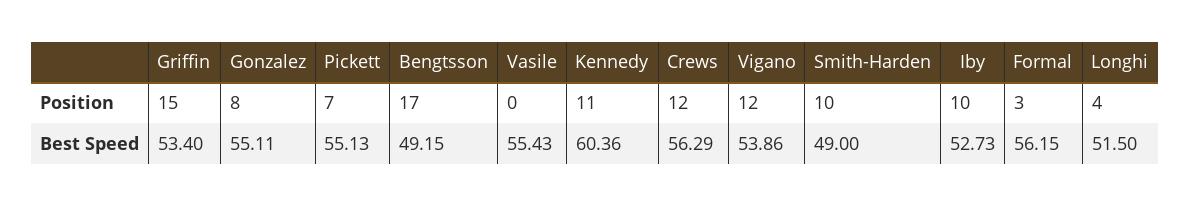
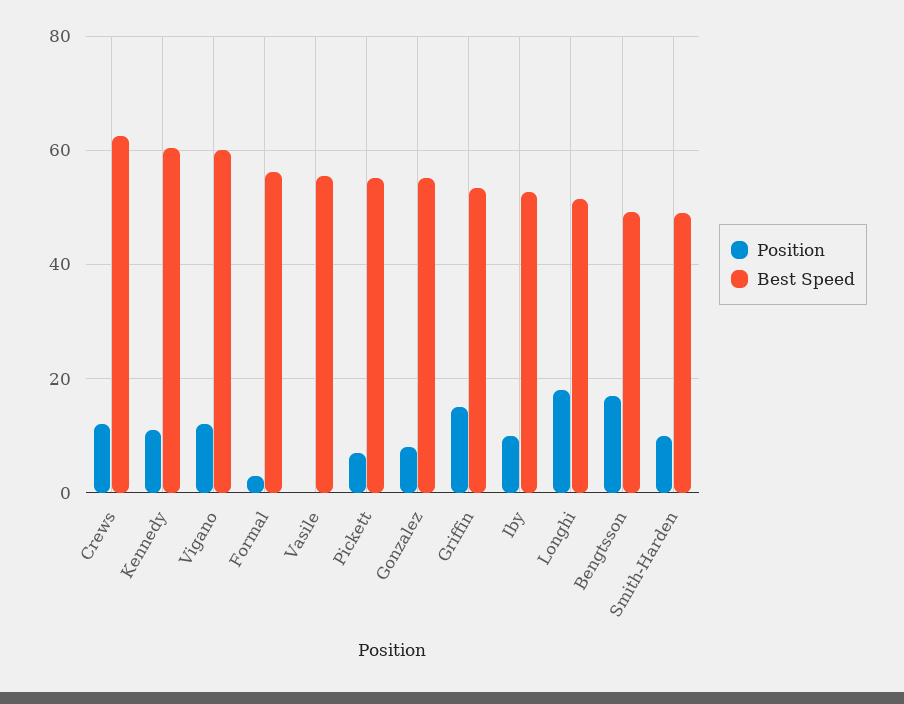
  {
    "Position": {
      "Griffin": 15,
      "Gonzalez": 8,
      "Pickett": 7,
      "Bengtsson": 17,
      "Vasile": 0,
      "Kennedy": 11,
      "Crews": 12,
      "Vigano": 12,
      "Smith-Harden": 10,
      "Iby": 10,
      "Formal": 3,
-     "Longhi": 4
+     "Longhi": 18
    },
    "Best Speed": {
      "Griffin": 53.4,
      "Gonzalez": 55.11,
      "Pickett": 55.13,
      "Bengtsson": 49.15,
      "Vasile": 55.43,
      "Kennedy": 60.36,
-     "Crews": 56.29,
+     "Crews": 62,
-     "Vigano": 53.86,
+     "Vigano": 60,
      "Smith-Harden": 49,
      "Iby": 52.73,
      "Formal": 56.15,
      "Longhi": 51.5
    }
  }

